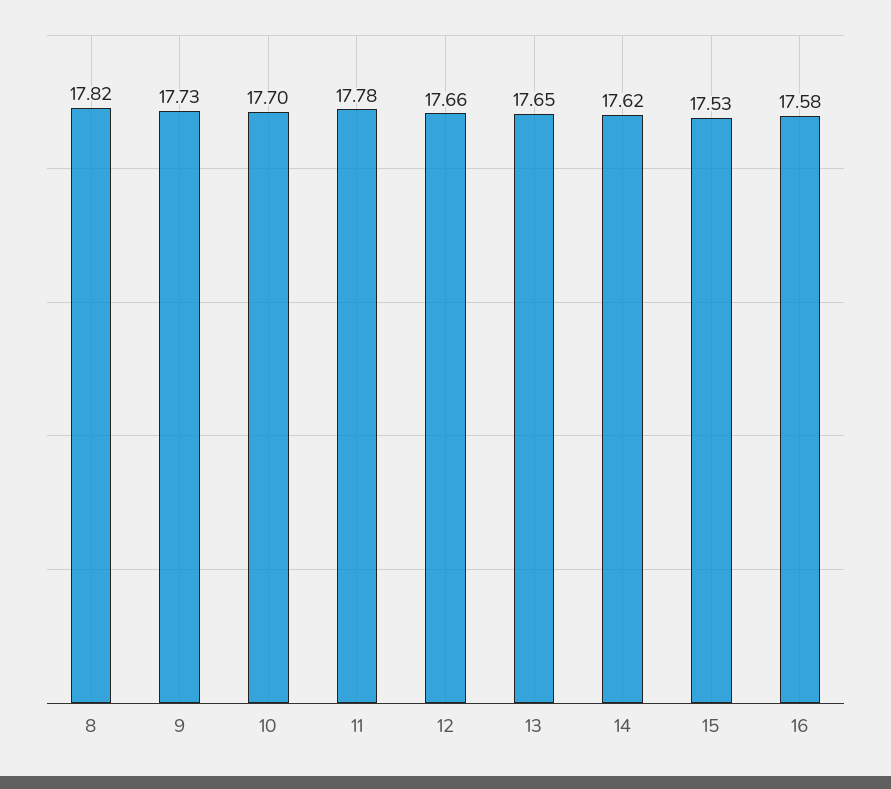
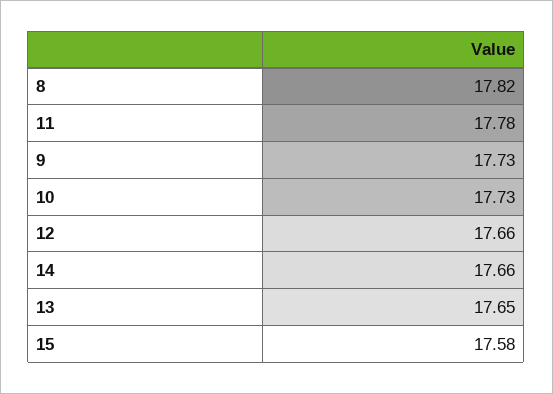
  {
    "8": 17.82,
    "9": 17.73,
-   "10": 17.7,
+   "10": 17.73,
    "11": 17.78,
    "12": 17.66,
    "13": 17.65,
-   "14": 17.62,
+   "14": 17.66,
-   "15": 17.53,
+   "15": 17.58
-   "16": 17.58
  }

